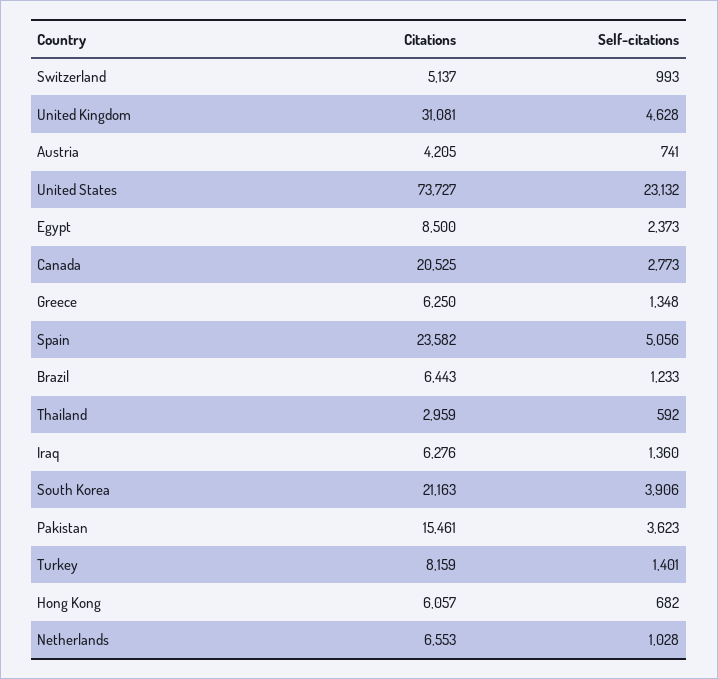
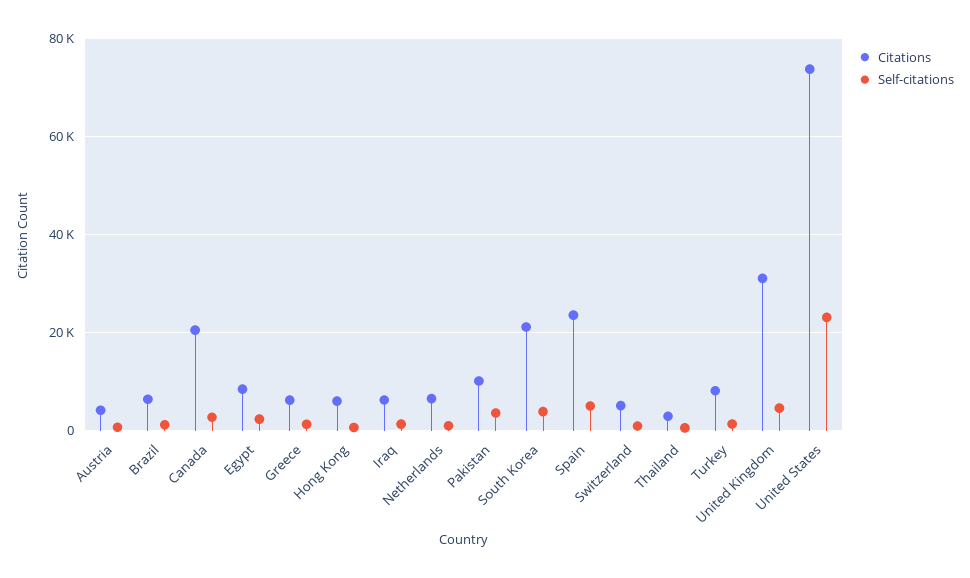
  {
    "Citations": {
      "Switzerland": 5137,
      "United Kingdom": 31081,
      "Austria": 4205,
      "United States": 73727,
      "Egypt": 8500,
      "Canada": 20525,
      "Greece": 6250,
      "Spain": 23582,
      "Brazil": 6443,
      "Thailand": 2959,
      "Iraq": 6276,
      "South Korea": 21163,
-     "Pakistan": 15461,
+     "Pakistan": 10000,
      "Turkey": 8159,
      "Hong Kong": 6057,
      "Netherlands": 6553
    },
    "Self-citations": {
      "Switzerland": 993,
      "United Kingdom": 4628,
      "Austria": 741,
      "United States": 23132,
      "Egypt": 2373,
      "Canada": 2773,
      "Greece": 1348,
      "Spain": 5056,
      "Brazil": 1233,
      "Thailand": 592,
      "Iraq": 1360,
      "South Korea": 3906,
      "Pakistan": 3623,
      "Turkey": 1401,
      "Hong Kong": 682,
      "Netherlands": 1028
    }
  }

